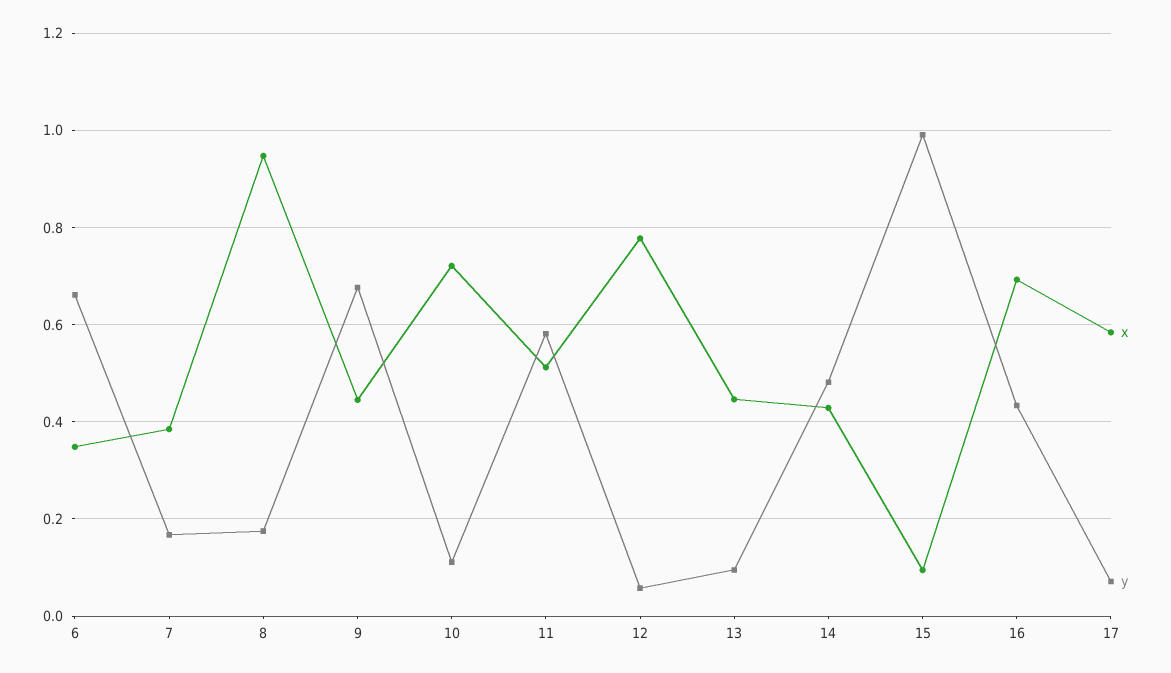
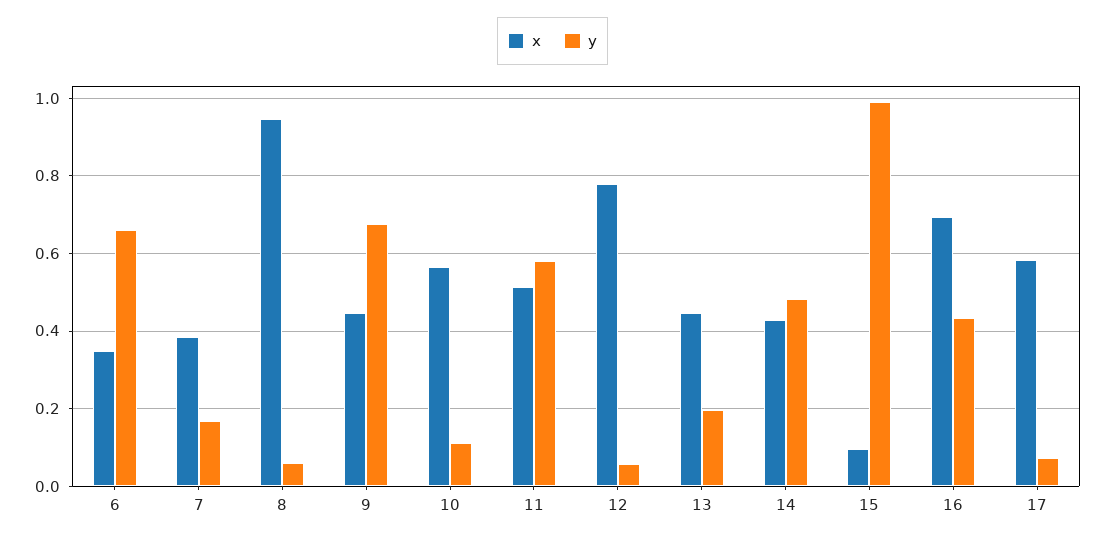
  {
    "x": {
      "6": 0.34,
      "7": 0.38,
      "8": 0.94,
      "9": 0.44,
-     "10": 0.72,
+     "10": 0.56,
      "11": 0.52,
      "12": 0.78,
      "13": 0.44,
      "14": 0.42,
      "15": 0.1,
      "16": 0.7,
      "17": 0.58
    },
    "y": {
      "6": 0.66,
      "7": 0.16,
-     "8": 0.18,
+     "8": 0.06,
      "9": 0.68,
      "10": 0.12,
      "11": 0.58,
      "12": 0.06,
-     "13": 0.1,
+     "13": 0.2,
      "14": 0.48,
      "15": 1,
      "16": 0.44,
      "17": 0.08
    }
  }

